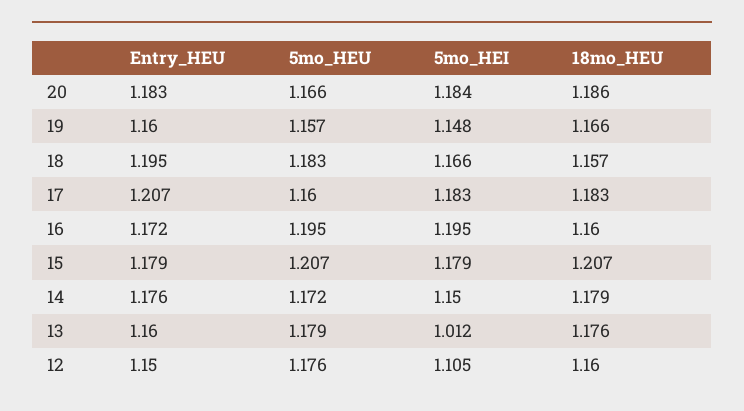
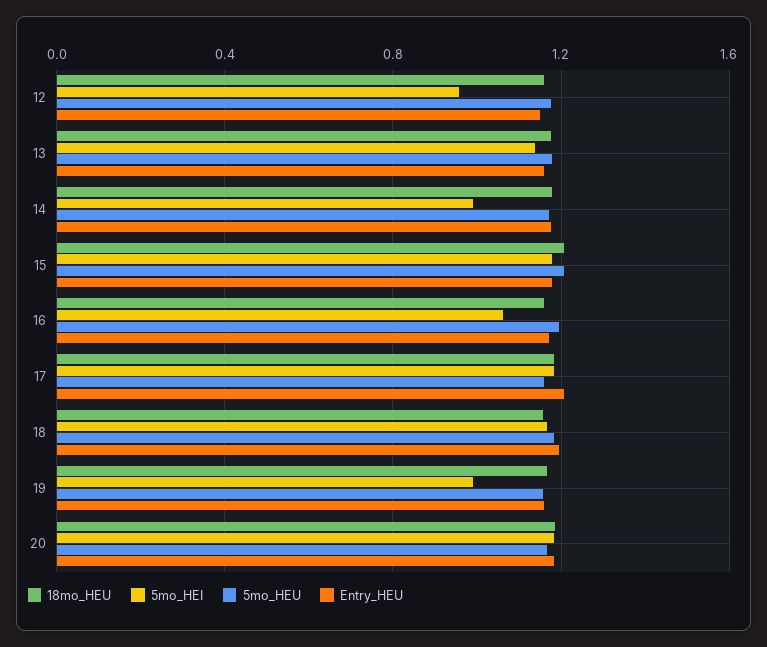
  {
    "Entry_HEU": {
      "20": 1.183,
      "19": 1.16,
      "18": 1.195,
      "17": 1.207,
      "16": 1.172,
      "15": 1.179,
      "14": 1.176,
      "13": 1.16,
      "12": 1.15
    },
    "5mo_HEU": {
      "20": 1.166,
      "19": 1.157,
      "18": 1.183,
      "17": 1.16,
      "16": 1.195,
      "15": 1.207,
      "14": 1.172,
      "13": 1.179,
      "12": 1.176
    },
    "5mo_HEI": {
      "20": 1.184,
-     "19": 1.148,
+     "19": 1,
      "18": 1.166,
      "17": 1.183,
-     "16": 1.195,
+     "16": 1.05,
      "15": 1.179,
-     "14": 1.15,
+     "14": 1,
-     "13": 1.012,
+     "13": 1.15,
-     "12": 1.105
+     "12": 0.95
    },
    "18mo_HEU": {
      "20": 1.186,
      "19": 1.166,
      "18": 1.157,
      "17": 1.183,
      "16": 1.16,
      "15": 1.207,
      "14": 1.179,
      "13": 1.176,
      "12": 1.16
    }
  }

